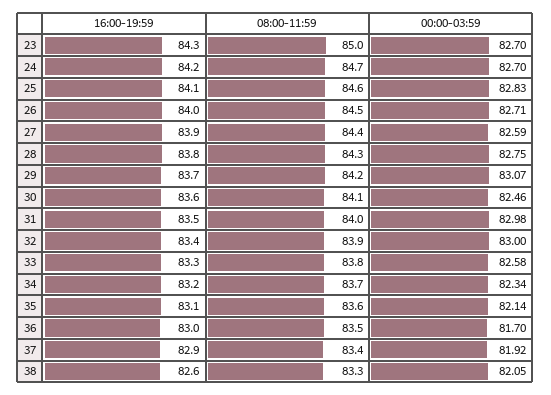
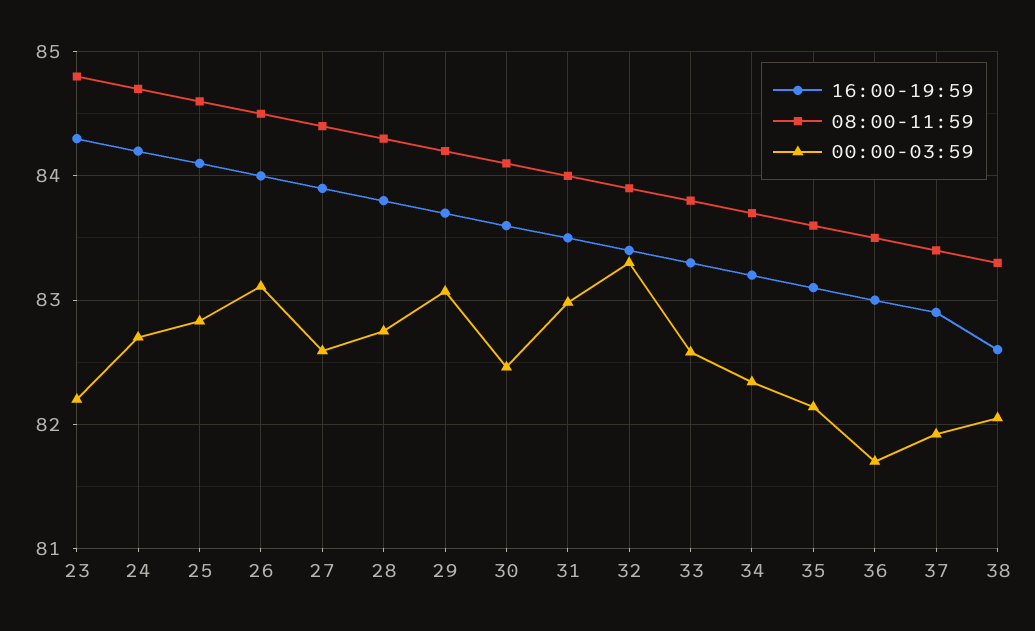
  {
    "16:00-19:59": {
      "23": 84.3,
      "24": 84.2,
      "25": 84.1,
      "26": 84,
      "27": 83.9,
      "28": 83.8,
      "29": 83.7,
      "30": 83.6,
      "31": 83.5,
      "32": 83.4,
      "33": 83.3,
      "34": 83.2,
      "35": 83.1,
      "36": 83,
      "37": 82.9,
      "38": 82.6
    },
    "08:00-11:59": {
-     "23": 85,
+     "23": 84.8,
      "24": 84.7,
      "25": 84.6,
      "26": 84.5,
      "27": 84.4,
      "28": 84.3,
      "29": 84.2,
      "30": 84.1,
      "31": 84,
      "32": 83.9,
      "33": 83.8,
      "34": 83.7,
      "35": 83.6,
      "36": 83.5,
      "37": 83.4,
      "38": 83.3
    },
    "00:00-03:59": {
-     "23": 82.7,
+     "23": 82.2,
      "24": 82.7,
      "25": 82.83,
-     "26": 82.71,
+     "26": 83.1,
      "27": 82.59,
      "28": 82.75,
      "29": 83.07,
      "30": 82.46,
      "31": 82.98,
-     "32": 83,
+     "32": 83.3,
      "33": 82.58,
      "34": 82.34,
      "35": 82.14,
      "36": 81.7,
      "37": 81.92,
      "38": 82.05
    }
  }

